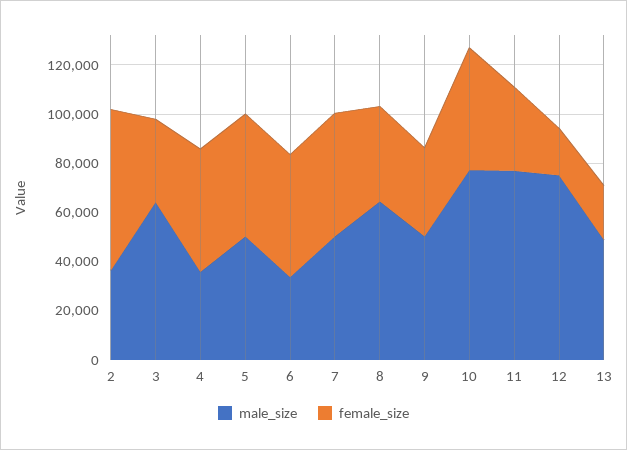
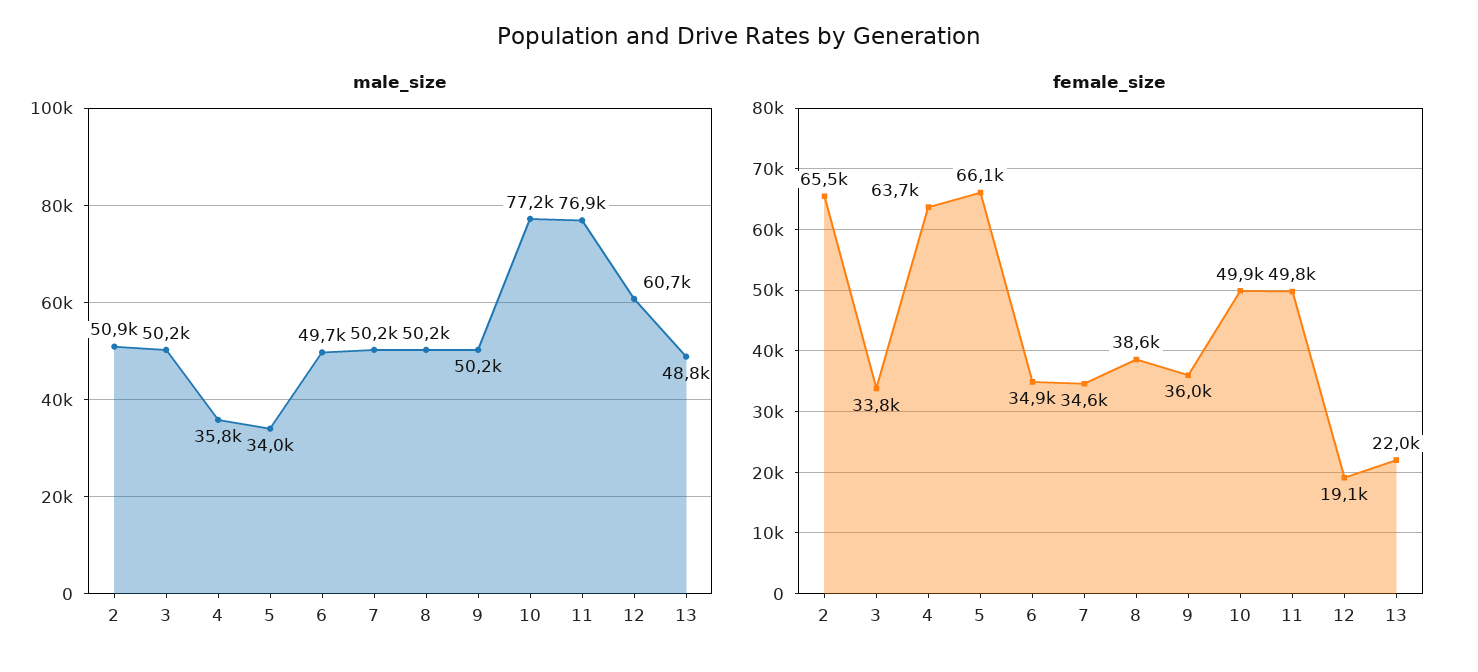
  {
    "male_size": {
-     "2": 35000,
+     "2": 50900,
-     "3": 65000,
+     "3": 50200,
      "4": 35800,
-     "5": 50000,
+     "5": 34000,
-     "6": 35000,
+     "6": 49700,
      "7": 50200,
-     "8": 65000,
+     "8": 50200,
      "9": 50200,
      "10": 77200,
      "11": 76900,
-     "12": 75000,
+     "12": 60700,
      "13": 48800
    },
    "female_size": {
      "2": 65500,
      "3": 33800,
-     "4": 50000,
+     "4": 63700,
-     "5": 50000,
+     "5": 66100,
-     "6": 50000,
+     "6": 34900,
-     "7": 50000,
+     "7": 34600,
      "8": 38600,
      "9": 36000,
      "10": 49900,
-     "11": 35000,
+     "11": 49800,
      "12": 19100,
      "13": 22000
    }
  }

